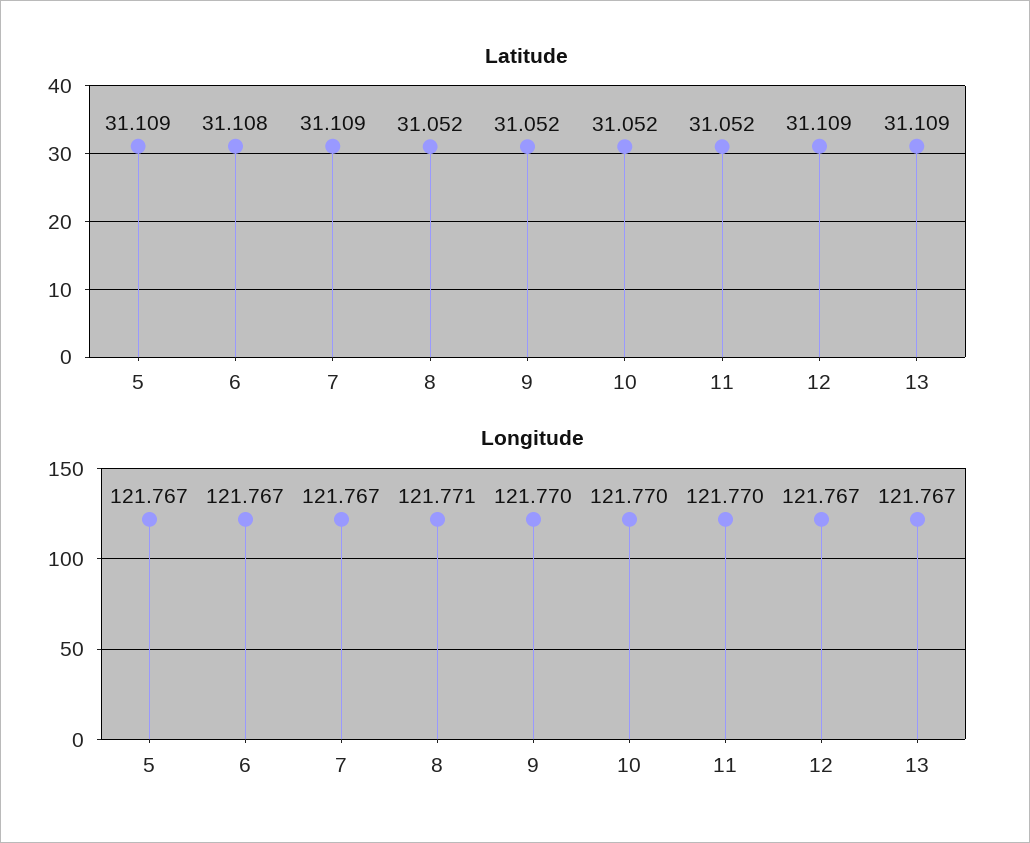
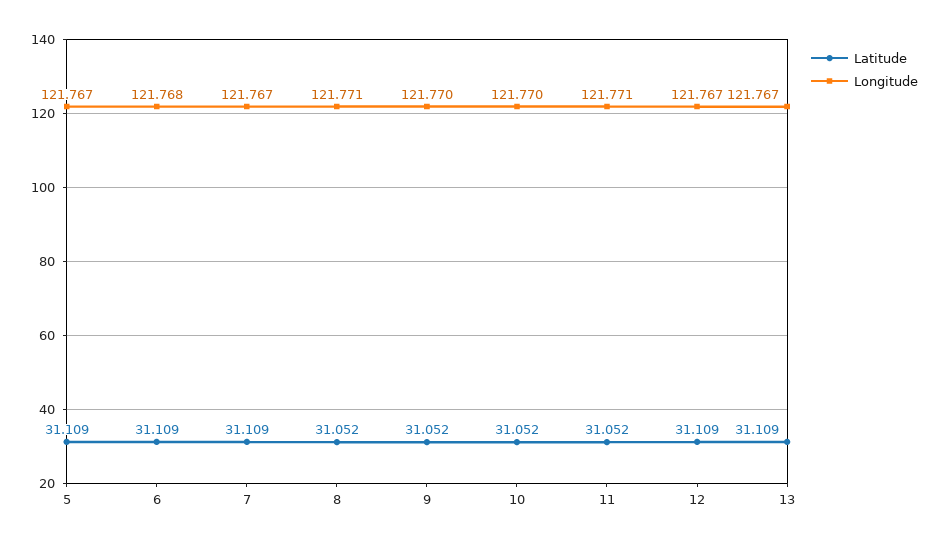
  {
    "Latitude": {
      "5": 31.109,
-     "6": 31.108,
+     "6": 31.109,
      "7": 31.109,
      "8": 31.052,
      "9": 31.052,
      "10": 31.052,
      "11": 31.052,
      "12": 31.109,
      "13": 31.109
    },
    "Longitude": {
      "5": 121.767,
-     "6": 121.767,
+     "6": 121.768,
      "7": 121.767,
      "8": 121.771,
      "9": 121.77,
      "10": 121.77,
-     "11": 121.77,
+     "11": 121.771,
      "12": 121.767,
      "13": 121.767
    }
  }

